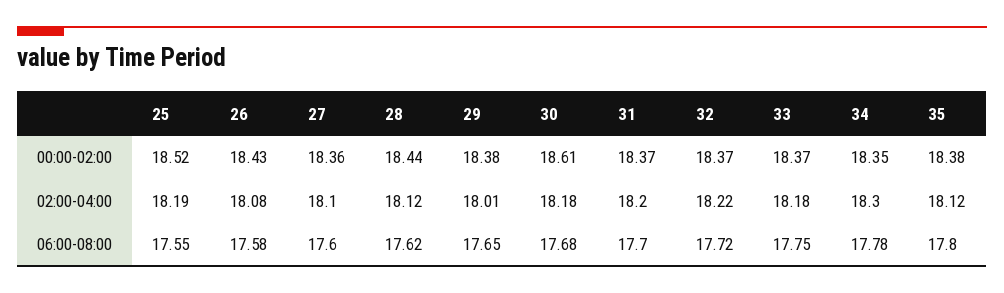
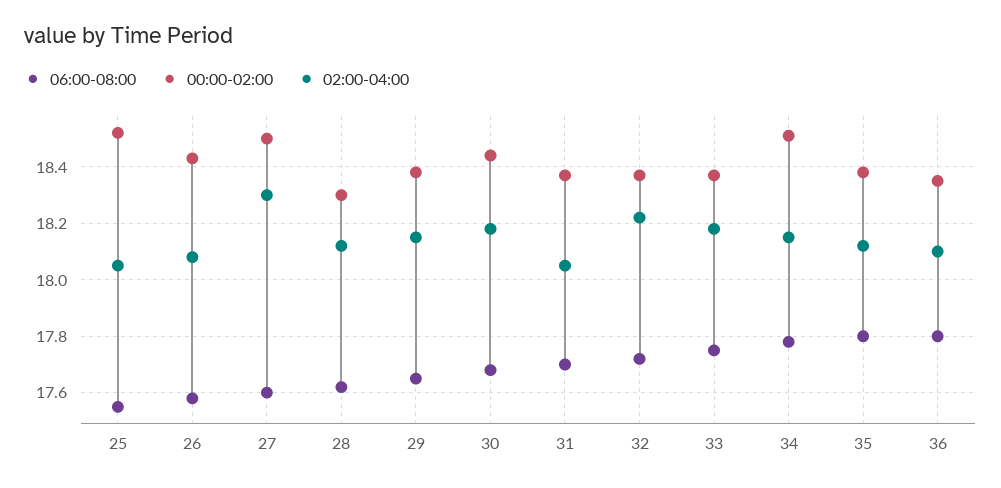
  {
    "00:00-02:00": {
      "25": 18.52,
      "26": 18.43,
-     "27": 18.36,
+     "27": 18.5,
-     "28": 18.44,
+     "28": 18.3,
      "29": 18.38,
-     "30": 18.61,
+     "30": 18.45,
      "31": 18.37,
      "32": 18.37,
      "33": 18.37,
-     "34": 18.35,
+     "34": 18.5,
-     "35": 18.38
+     "35": 18.38,
+     "36": 18.35
    },
    "02:00-04:00": {
-     "25": 18.19,
+     "25": 18.05,
      "26": 18.08,
-     "27": 18.1,
+     "27": 18.3,
      "28": 18.12,
-     "29": 18.01,
+     "29": 18.15,
      "30": 18.18,
-     "31": 18.2,
+     "31": 18.05,
      "32": 18.22,
      "33": 18.18,
-     "34": 18.3,
+     "34": 18.15,
-     "35": 18.12
+     "35": 18.12,
+     "36": 18.1
    },
    "06:00-08:00": {
      "25": 17.55,
      "26": 17.58,
      "27": 17.6,
      "28": 17.62,
      "29": 17.65,
      "30": 17.68,
      "31": 17.7,
      "32": 17.72,
      "33": 17.75,
      "34": 17.78,
-     "35": 17.8
+     "35": 17.8,
+     "36": 17.8
    }
  }

